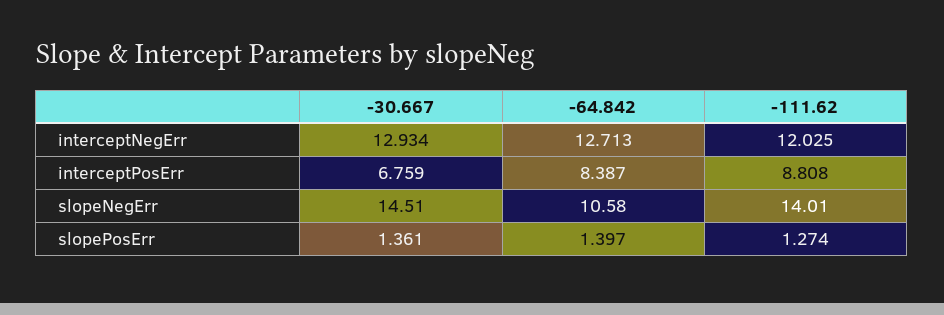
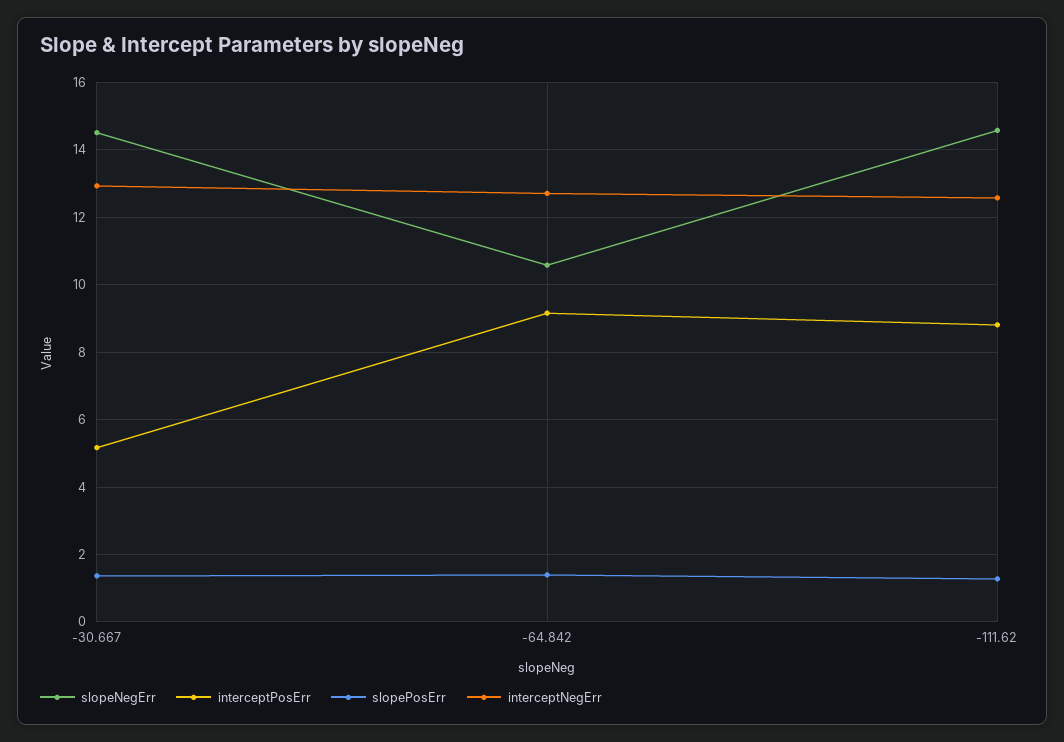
  {
    "interceptNegErr": {
      "-30.667": 12.934,
      "-64.842": 12.713,
-     "-111.62": 12.025
+     "-111.62": 12.6
    },
    "interceptPosErr": {
-     "-30.667": 6.759,
+     "-30.667": 5.2,
-     "-64.842": 8.387,
+     "-64.842": 9.2,
      "-111.62": 8.808
    },
    "slopeNegErr": {
      "-30.667": 14.51,
      "-64.842": 10.58,
-     "-111.62": 14.01
+     "-111.62": 14.6
    },
    "slopePosErr": {
      "-30.667": 1.361,
      "-64.842": 1.397,
      "-111.62": 1.274
    }
  }

